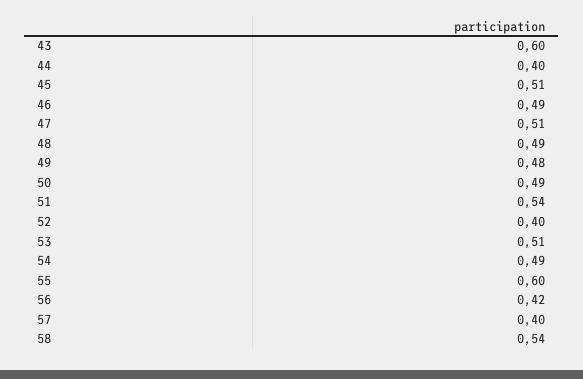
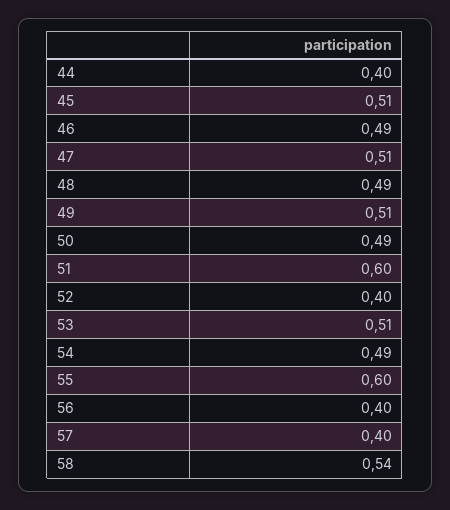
  {
-   "43": 0.6,
    "44": 0.4,
    "45": 0.51,
    "46": 0.49,
    "47": 0.51,
    "48": 0.49,
-   "49": 0.48,
+   "49": 0.51,
    "50": 0.49,
-   "51": 0.54,
+   "51": 0.6,
    "52": 0.4,
    "53": 0.51,
    "54": 0.49,
    "55": 0.6,
-   "56": 0.42,
+   "56": 0.4,
    "57": 0.4,
    "58": 0.54
  }

